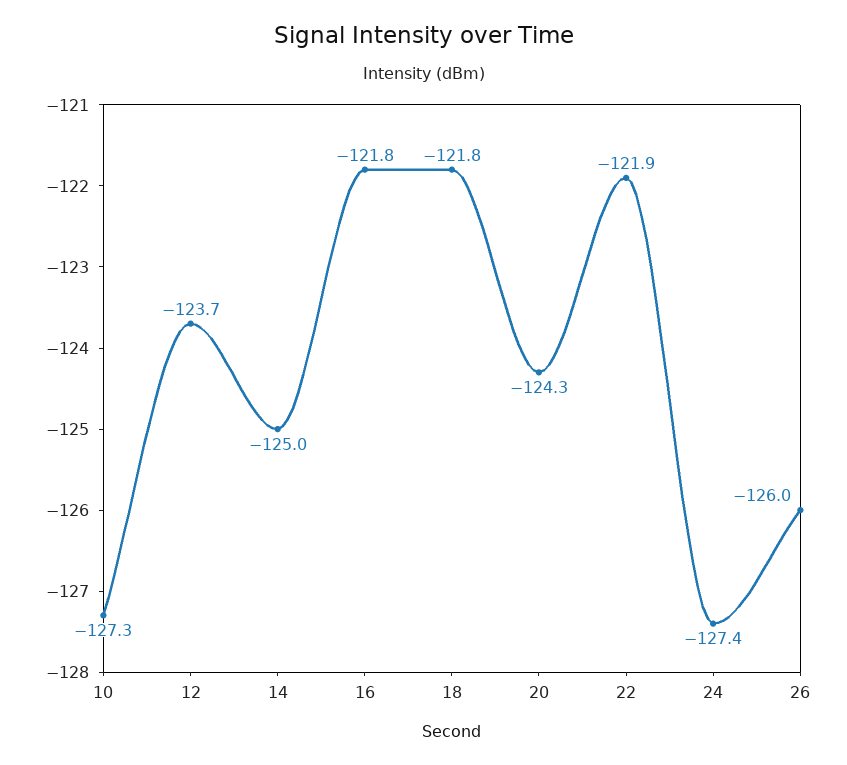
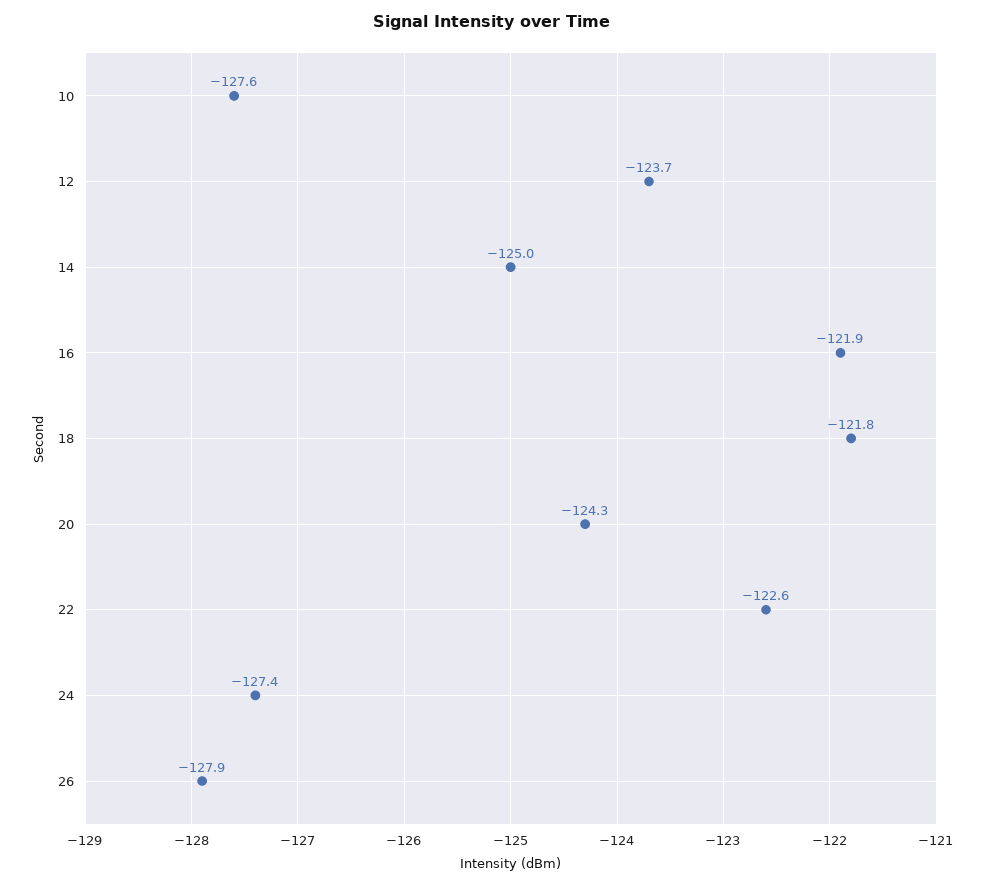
  {
-   "10": -127.3,
+   "10": -127.6,
    "12": -123.7,
    "14": -125,
-   "16": -121.8,
+   "16": -121.9,
    "18": -121.8,
    "20": -124.3,
-   "22": -121.9,
+   "22": -122.6,
    "24": -127.4,
-   "26": -126
+   "26": -127.9
  }

